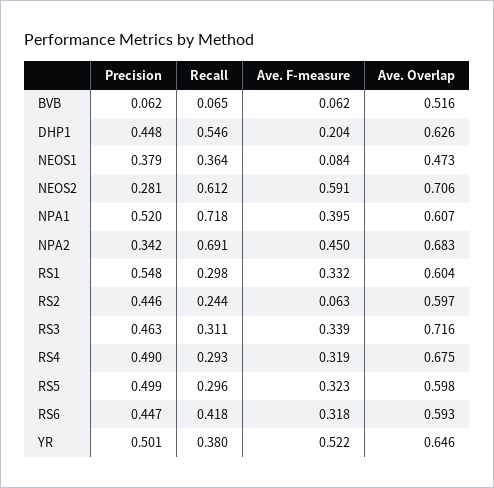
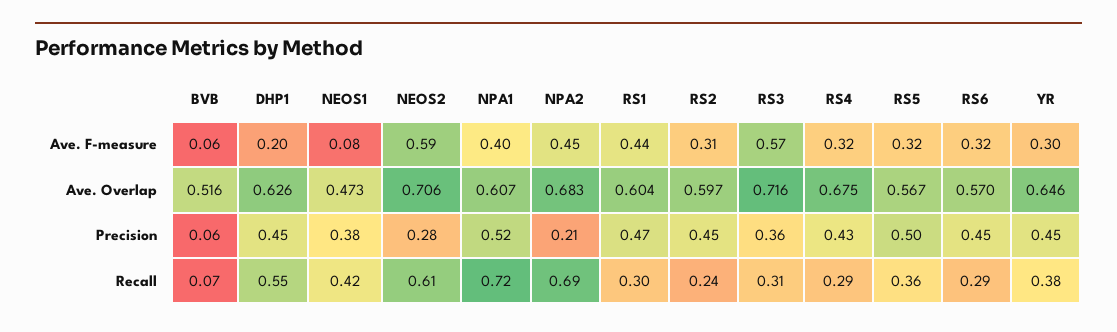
  {
    "Precision": {
      "BVB": 0.062,
      "DHP1": 0.448,
      "NEOS1": 0.379,
      "NEOS2": 0.281,
      "NPA1": 0.52,
-     "NPA2": 0.342,
+     "NPA2": 0.21,
-     "RS1": 0.548,
+     "RS1": 0.47,
      "RS2": 0.446,
-     "RS3": 0.463,
+     "RS3": 0.36,
-     "RS4": 0.49,
+     "RS4": 0.43,
      "RS5": 0.499,
      "RS6": 0.447,
-     "YR": 0.501
+     "YR": 0.45
    },
    "Recall": {
      "BVB": 0.065,
      "DHP1": 0.546,
-     "NEOS1": 0.364,
+     "NEOS1": 0.42,
      "NEOS2": 0.612,
      "NPA1": 0.718,
      "NPA2": 0.691,
      "RS1": 0.298,
      "RS2": 0.244,
      "RS3": 0.311,
      "RS4": 0.293,
-     "RS5": 0.296,
+     "RS5": 0.36,
-     "RS6": 0.418,
+     "RS6": 0.29,
      "YR": 0.38
    },
    "Ave. F-measure": {
      "BVB": 0.062,
      "DHP1": 0.204,
      "NEOS1": 0.084,
      "NEOS2": 0.591,
      "NPA1": 0.395,
      "NPA2": 0.45,
-     "RS1": 0.332,
+     "RS1": 0.44,
-     "RS2": 0.063,
+     "RS2": 0.31,
-     "RS3": 0.339,
+     "RS3": 0.57,
      "RS4": 0.319,
      "RS5": 0.323,
      "RS6": 0.318,
-     "YR": 0.522
+     "YR": 0.3
    },
    "Ave. Overlap": {
      "BVB": 0.516,
      "DHP1": 0.626,
      "NEOS1": 0.473,
      "NEOS2": 0.706,
      "NPA1": 0.607,
      "NPA2": 0.683,
      "RS1": 0.604,
      "RS2": 0.597,
      "RS3": 0.716,
      "RS4": 0.675,
-     "RS5": 0.598,
+     "RS5": 0.567,
-     "RS6": 0.593,
+     "RS6": 0.57,
      "YR": 0.646
    }
  }

